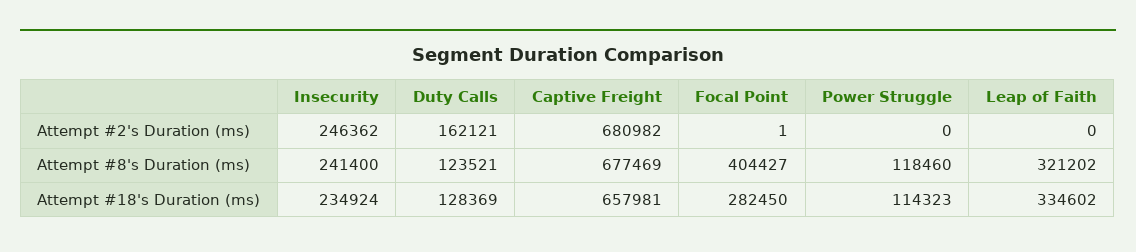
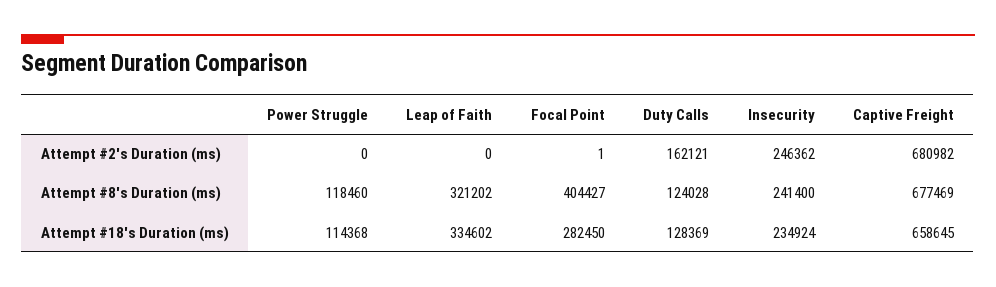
  {
    "Insecurity": {
      "Attempt #2's Duration (ms)": 246362,
      "Attempt #8's Duration (ms)": 241400,
      "Attempt #18's Duration (ms)": 234924
    },
    "Duty Calls": {
      "Attempt #2's Duration (ms)": 162121,
-     "Attempt #8's Duration (ms)": 123521,
+     "Attempt #8's Duration (ms)": 124028,
      "Attempt #18's Duration (ms)": 128369
    },
    "Captive Freight": {
      "Attempt #2's Duration (ms)": 680982,
      "Attempt #8's Duration (ms)": 677469,
-     "Attempt #18's Duration (ms)": 657981
+     "Attempt #18's Duration (ms)": 658645
    },
    "Focal Point": {
      "Attempt #2's Duration (ms)": 1,
      "Attempt #8's Duration (ms)": 404427,
      "Attempt #18's Duration (ms)": 282450
    },
    "Power Struggle": {
      "Attempt #2's Duration (ms)": 0,
      "Attempt #8's Duration (ms)": 118460,
-     "Attempt #18's Duration (ms)": 114323
+     "Attempt #18's Duration (ms)": 114368
    },
    "Leap of Faith": {
      "Attempt #2's Duration (ms)": 0,
      "Attempt #8's Duration (ms)": 321202,
      "Attempt #18's Duration (ms)": 334602
    }
  }

